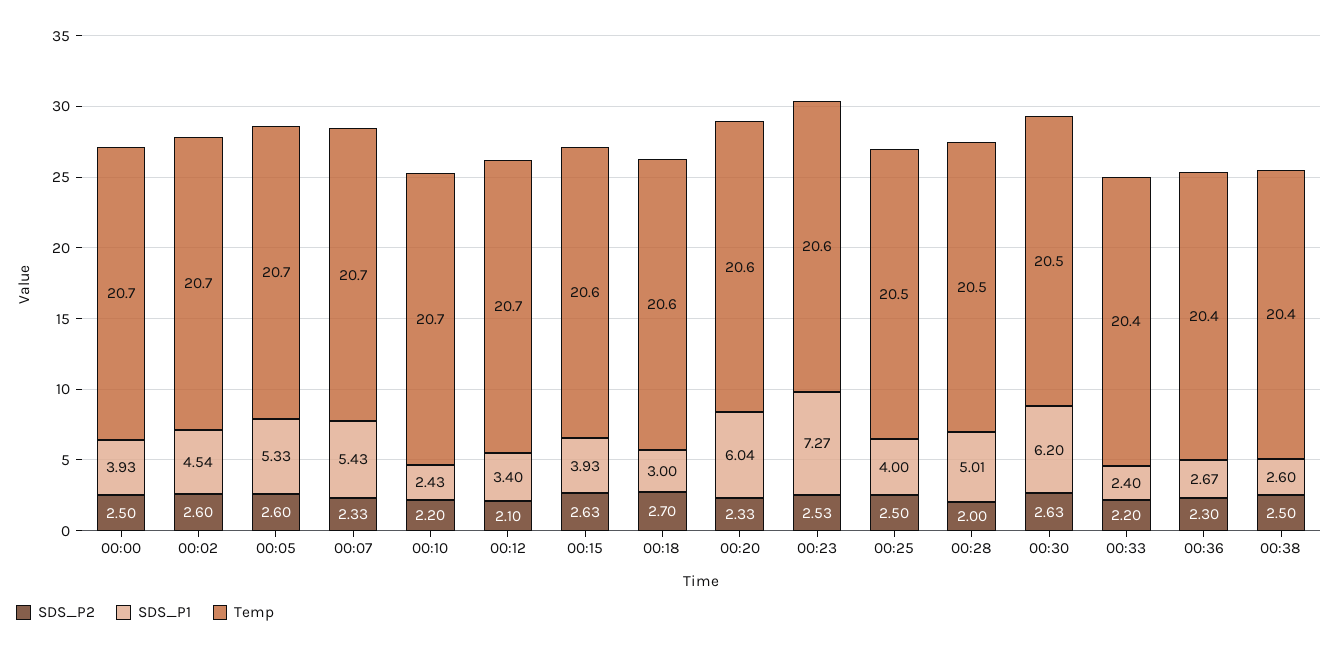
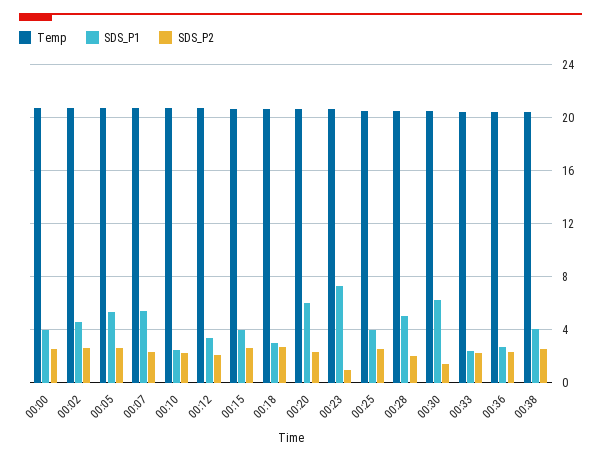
  {
    "SDS_P2": {
      "00:00": 2.5,
      "00:02": 2.6,
      "00:05": 2.6,
      "00:07": 2.33,
      "00:10": 2.2,
      "00:12": 2.1,
      "00:15": 2.63,
      "00:18": 2.7,
      "00:20": 2.33,
-     "00:23": 2.53,
+     "00:23": 1,
      "00:25": 2.5,
      "00:28": 2,
-     "00:30": 2.63,
+     "00:30": 1.5,
      "00:33": 2.2,
      "00:36": 2.3,
      "00:38": 2.5
    },
    "SDS_P1": {
      "00:00": 3.93,
      "00:02": 4.54,
      "00:05": 5.33,
      "00:07": 5.43,
      "00:10": 2.43,
      "00:12": 3.4,
      "00:15": 3.93,
      "00:18": 3,
      "00:20": 6.04,
      "00:23": 7.27,
      "00:25": 4,
      "00:28": 5.01,
      "00:30": 6.2,
      "00:33": 2.4,
      "00:36": 2.67,
-     "00:38": 2.6
+     "00:38": 4
    },
    "Temp": {
      "00:00": 20.7,
      "00:02": 20.7,
      "00:05": 20.7,
      "00:07": 20.7,
      "00:10": 20.7,
      "00:12": 20.7,
      "00:15": 20.6,
      "00:18": 20.6,
      "00:20": 20.6,
      "00:23": 20.6,
      "00:25": 20.5,
      "00:28": 20.5,
      "00:30": 20.5,
      "00:33": 20.4,
      "00:36": 20.4,
      "00:38": 20.4
    }
  }

